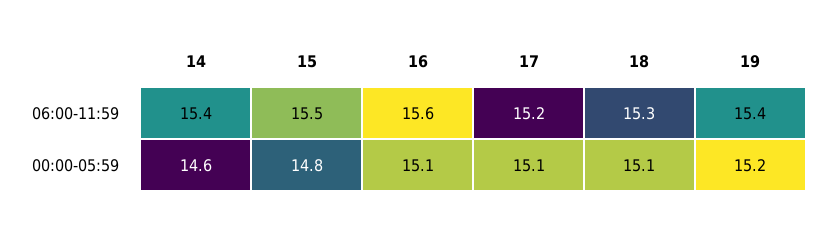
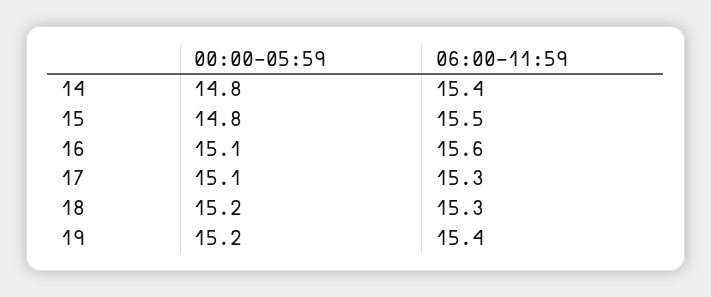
  {
    "14": {
      "06:00-11:59": 15.4,
-     "00:00-05:59": 14.6
+     "00:00-05:59": 14.8
    },
    "15": {
      "06:00-11:59": 15.5,
      "00:00-05:59": 14.8
    },
    "16": {
      "06:00-11:59": 15.6,
      "00:00-05:59": 15.1
    },
    "17": {
-     "06:00-11:59": 15.2,
+     "06:00-11:59": 15.3,
      "00:00-05:59": 15.1
    },
    "18": {
      "06:00-11:59": 15.3,
-     "00:00-05:59": 15.1
+     "00:00-05:59": 15.2
    },
    "19": {
      "06:00-11:59": 15.4,
      "00:00-05:59": 15.2
    }
  }

